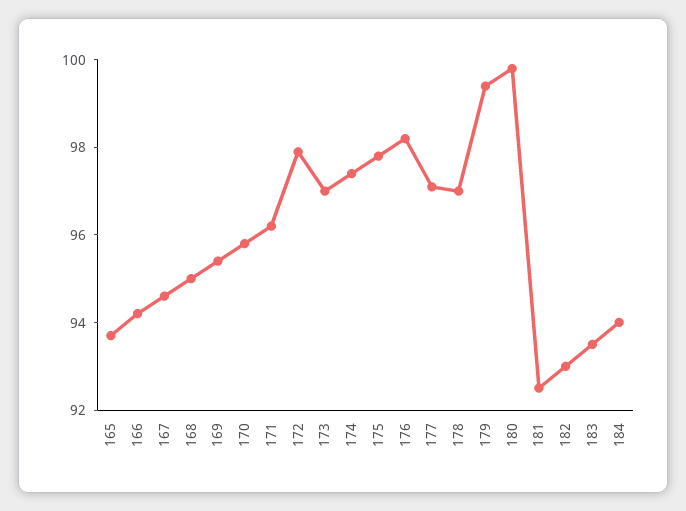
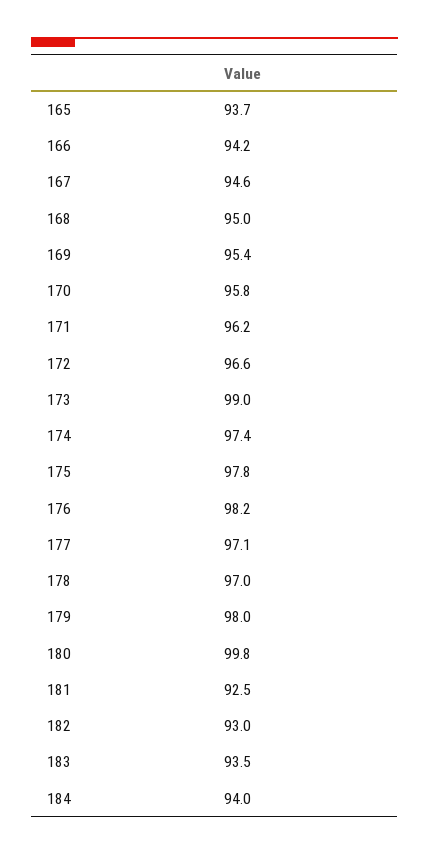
  {
    "165": 93.7,
    "166": 94.2,
    "167": 94.6,
    "168": 95,
    "169": 95.4,
    "170": 95.8,
    "171": 96.2,
-   "172": 98,
+   "172": 96.6,
-   "173": 97,
+   "173": 99,
    "174": 97.4,
    "175": 97.8,
    "176": 98.2,
    "177": 97.1,
    "178": 97,
-   "179": 99.5,
+   "179": 98,
    "180": 99.8,
    "181": 92.5,
    "182": 93,
    "183": 93.5,
    "184": 94
  }

